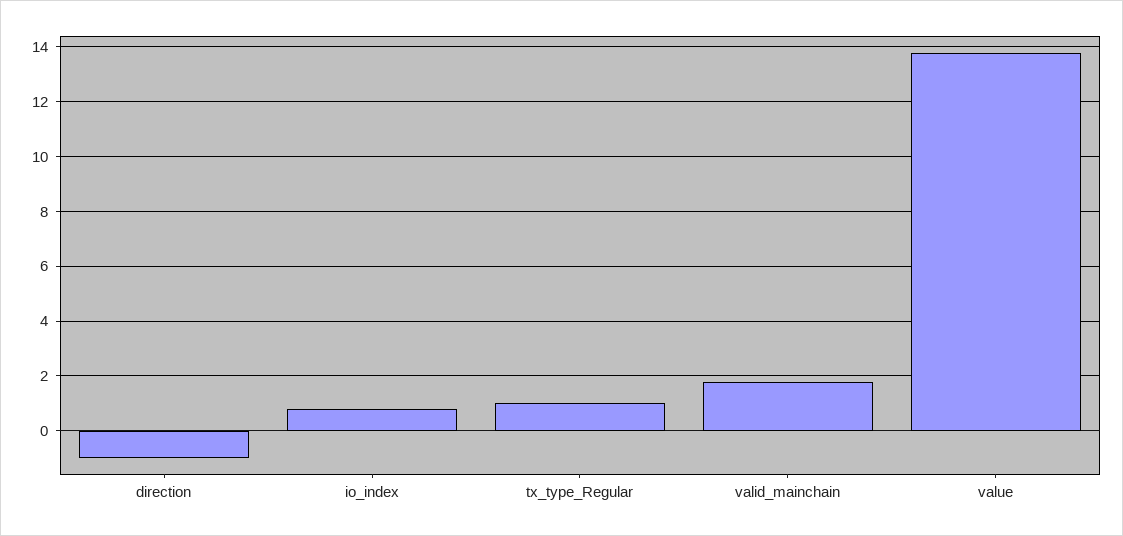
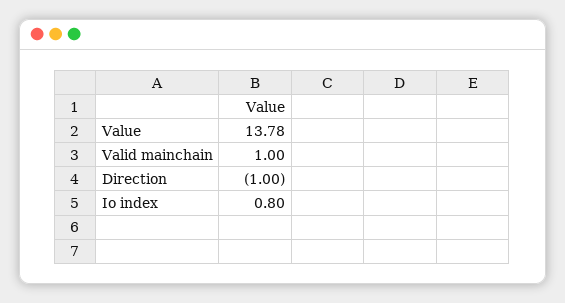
  {
    "direction": -1,
    "io_index": 0.8,
-   "tx_type_Regular": 1,
-   "valid_mainchain": 1.75,
+   "valid_mainchain": 1,
    "value": 13.78
  }

